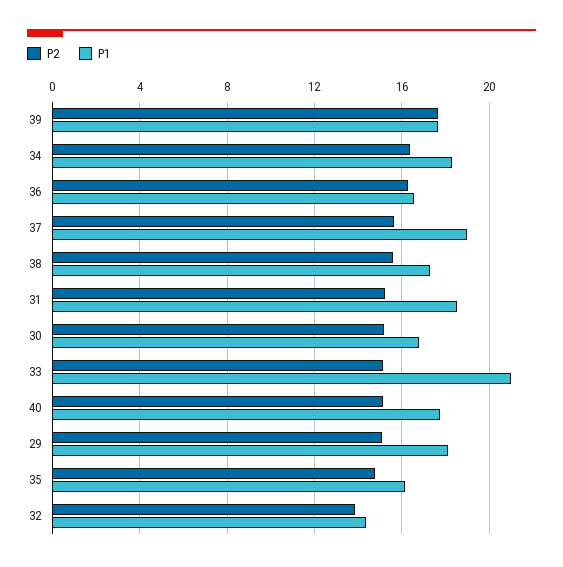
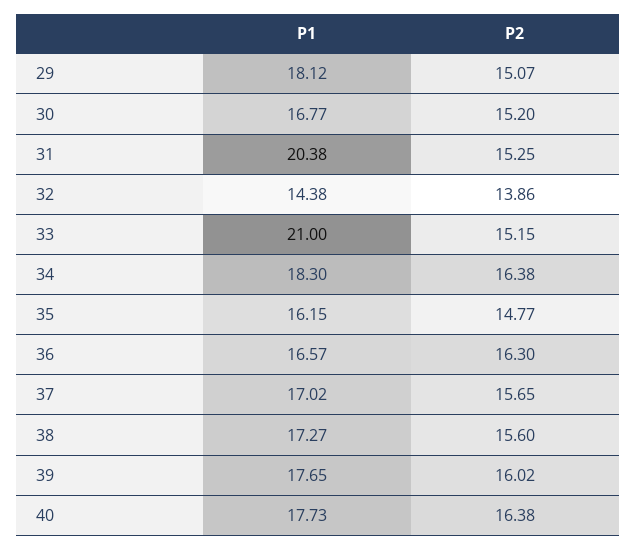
  {
    "P2": {
-     "39": 17.5,
+     "39": 16.02,
      "34": 16.38,
      "36": 16.3,
      "37": 15.65,
      "38": 15.6,
      "31": 15.25,
      "30": 15.2,
      "33": 15.15,
-     "40": 15,
+     "40": 16.38,
      "29": 15.07,
      "35": 14.77,
      "32": 13.86
    },
    "P1": {
      "39": 17.65,
      "34": 18.3,
      "36": 16.57,
-     "37": 19,
+     "37": 17.02,
      "38": 17.27,
-     "31": 18.5,
+     "31": 20.38,
      "30": 16.77,
      "33": 21,
      "40": 17.73,
      "29": 18.12,
      "35": 16.15,
      "32": 14.38
    }
  }

